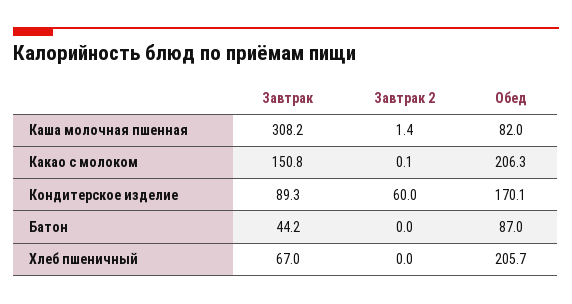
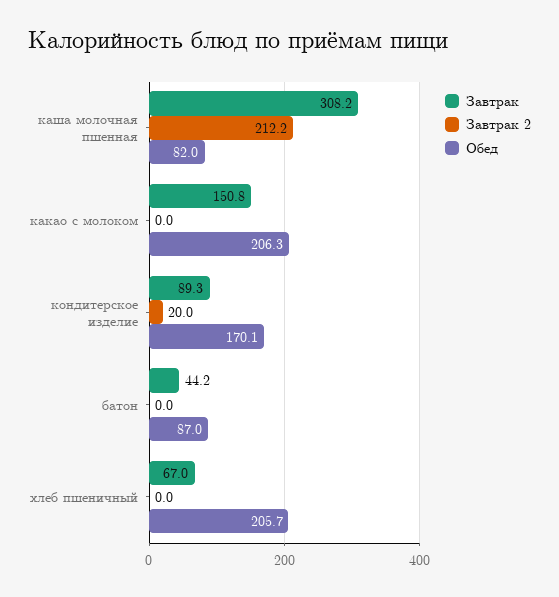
  {
    "Завтрак": {
      "Каша молочная пшенная": 308.2,
      "Какао с молоком": 150.8,
      "Кондитерское изделие": 89.3,
      "Батон": 44.2,
      "Хлеб пшеничный": 67
    },
    "Завтрак 2": {
-     "Каша молочная пшенная": 1.4,
+     "Каша молочная пшенная": 212.2,
-     "Какао с молоком": 0.1,
+     "Какао с молоком": 0,
-     "Кондитерское изделие": 60,
+     "Кондитерское изделие": 20,
      "Батон": 0,
      "Хлеб пшеничный": 0
    },
    "Обед": {
      "Каша молочная пшенная": 82,
      "Какао с молоком": 206.3,
      "Кондитерское изделие": 170.1,
      "Батон": 87,
      "Хлеб пшеничный": 205.7
    }
  }

